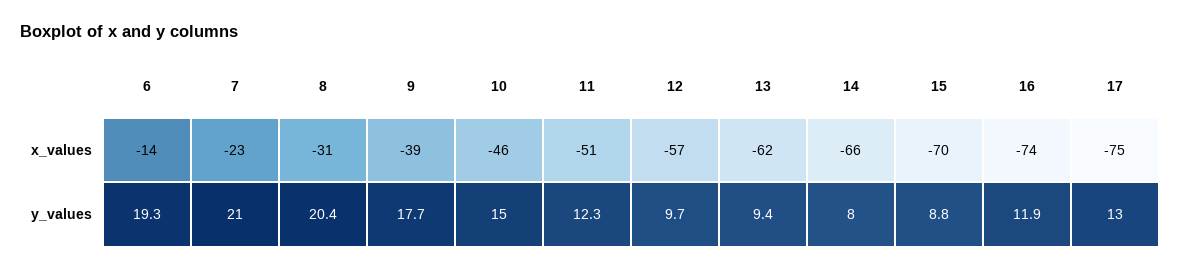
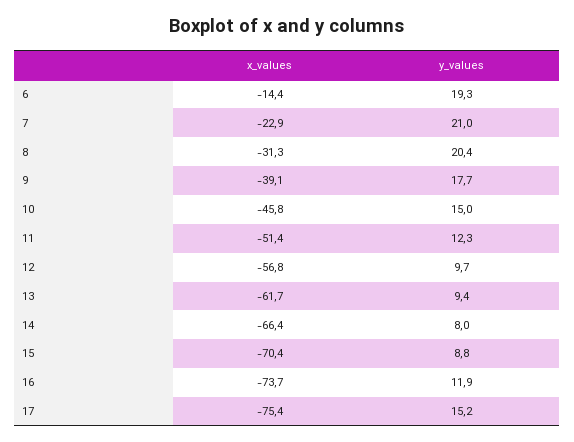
  {
    "6": {
      "x_values": -14.4,
      "y_values": 19.3
    },
    "7": {
      "x_values": -22.9,
      "y_values": 21
    },
    "8": {
      "x_values": -31.3,
      "y_values": 20.4
    },
    "9": {
      "x_values": -39.1,
      "y_values": 17.7
    },
    "10": {
      "x_values": -45.8,
      "y_values": 15
    },
    "11": {
      "x_values": -51.4,
      "y_values": 12.3
    },
    "12": {
      "x_values": -56.8,
      "y_values": 9.7
    },
    "13": {
      "x_values": -61.7,
      "y_values": 9.4
    },
    "14": {
      "x_values": -66.4,
      "y_values": 8
    },
    "15": {
      "x_values": -70.4,
      "y_values": 8.8
    },
    "16": {
      "x_values": -73.7,
      "y_values": 11.9
    },
    "17": {
      "x_values": -75.4,
-     "y_values": 13
+     "y_values": 15.2
    }
  }

